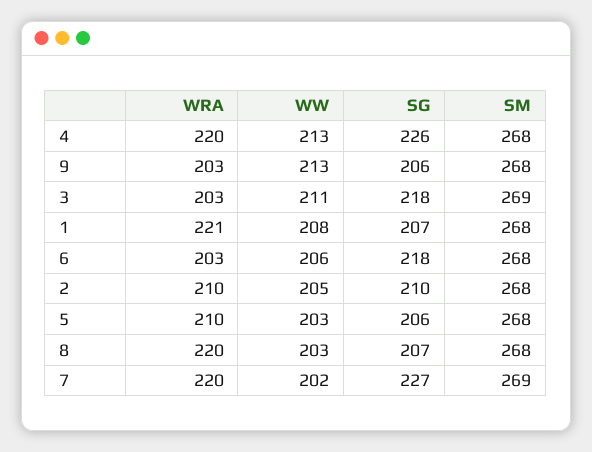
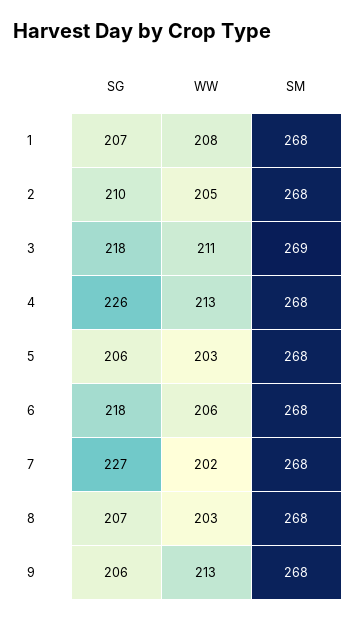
  {
-   "WRA": {
-     "4": 220,
-     "9": 203,
-     "3": 203,
-     "1": 221,
-     "6": 203,
-     "2": 210,
-     "5": 210,
-     "8": 220,
-     "7": 220
-   },
    "WW": {
      "4": 213,
      "9": 213,
      "3": 211,
      "1": 208,
      "6": 206,
      "2": 205,
      "5": 203,
      "8": 203,
      "7": 202
    },
    "SG": {
      "4": 226,
      "9": 206,
      "3": 218,
      "1": 207,
      "6": 218,
      "2": 210,
      "5": 206,
      "8": 207,
      "7": 227
    },
    "SM": {
      "4": 268,
      "9": 268,
      "3": 269,
      "1": 268,
      "6": 268,
      "2": 268,
      "5": 268,
      "8": 268,
-     "7": 269
+     "7": 268
    }
  }

